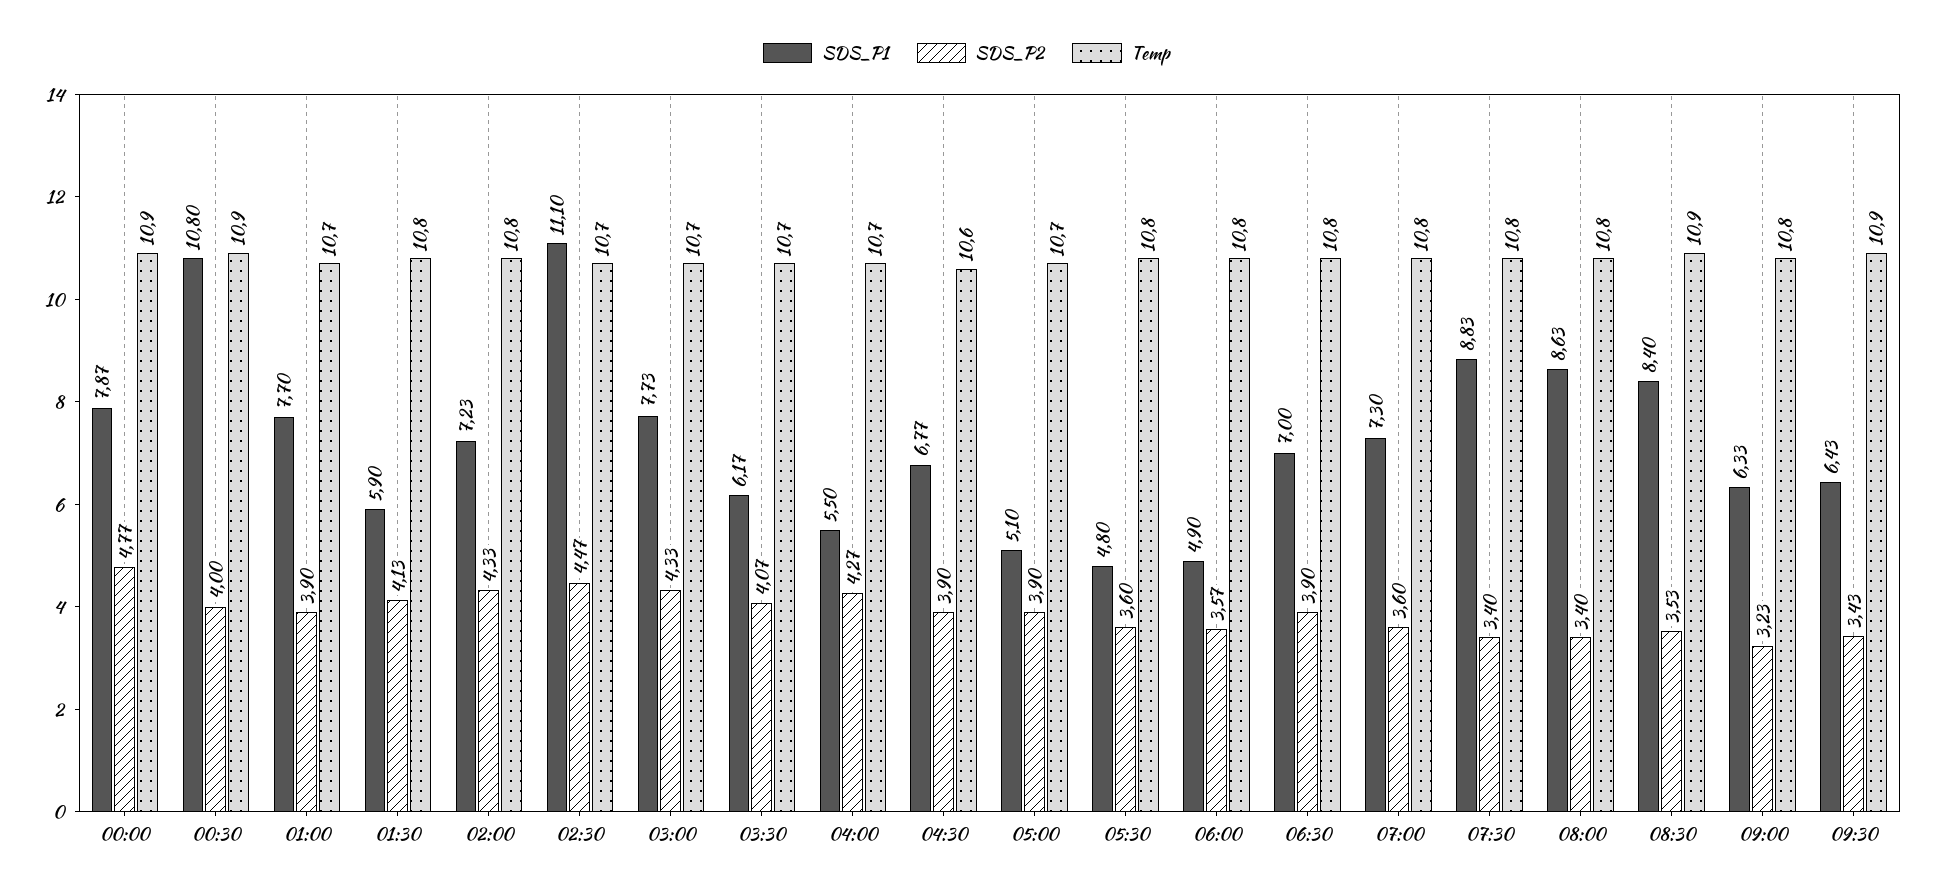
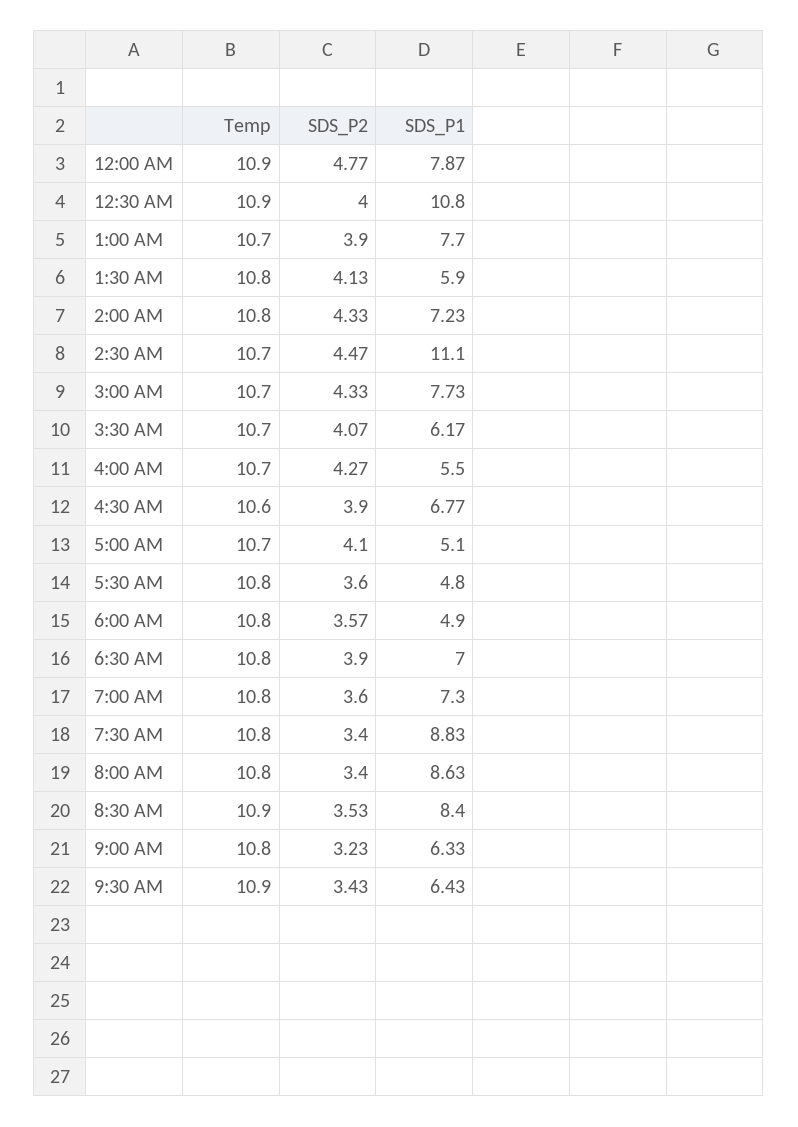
  {
    "SDS_P1": {
      "00:00": 7.87,
      "00:30": 10.8,
      "01:00": 7.7,
      "01:30": 5.9,
      "02:00": 7.23,
      "02:30": 11.1,
      "03:00": 7.73,
      "03:30": 6.17,
      "04:00": 5.5,
      "04:30": 6.77,
      "05:00": 5.1,
      "05:30": 4.8,
      "06:00": 4.9,
      "06:30": 7,
      "07:00": 7.3,
      "07:30": 8.83,
      "08:00": 8.63,
      "08:30": 8.4,
      "09:00": 6.33,
      "09:30": 6.43
    },
    "SDS_P2": {
      "00:00": 4.77,
      "00:30": 4,
      "01:00": 3.9,
      "01:30": 4.13,
      "02:00": 4.33,
      "02:30": 4.47,
      "03:00": 4.33,
      "03:30": 4.07,
      "04:00": 4.27,
      "04:30": 3.9,
-     "05:00": 3.9,
+     "05:00": 4.1,
      "05:30": 3.6,
      "06:00": 3.57,
      "06:30": 3.9,
      "07:00": 3.6,
      "07:30": 3.4,
      "08:00": 3.4,
      "08:30": 3.53,
      "09:00": 3.23,
      "09:30": 3.43
    },
    "Temp": {
      "00:00": 10.9,
      "00:30": 10.9,
      "01:00": 10.7,
      "01:30": 10.8,
      "02:00": 10.8,
      "02:30": 10.7,
      "03:00": 10.7,
      "03:30": 10.7,
      "04:00": 10.7,
      "04:30": 10.6,
      "05:00": 10.7,
      "05:30": 10.8,
      "06:00": 10.8,
      "06:30": 10.8,
      "07:00": 10.8,
      "07:30": 10.8,
      "08:00": 10.8,
      "08:30": 10.9,
      "09:00": 10.8,
      "09:30": 10.9
    }
  }

